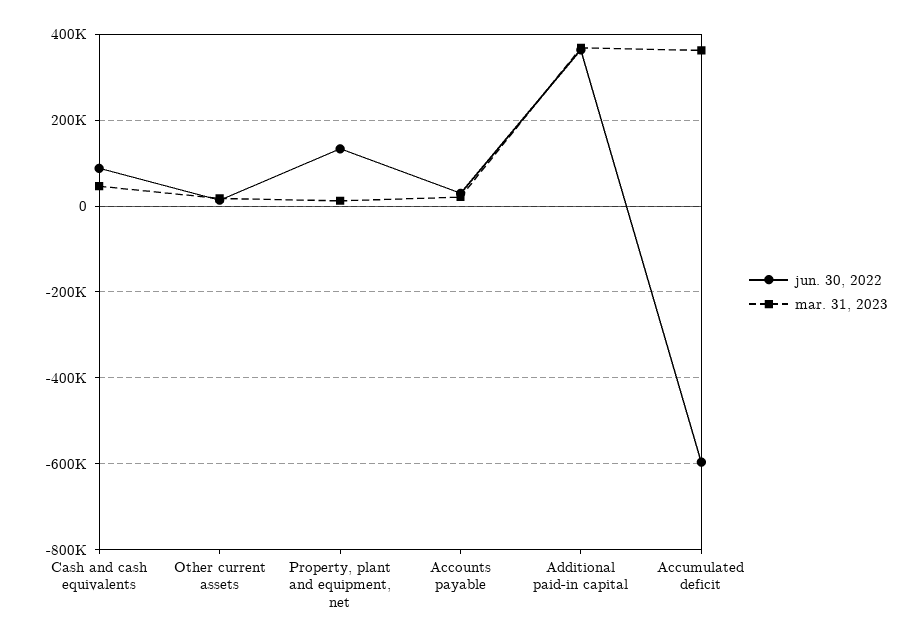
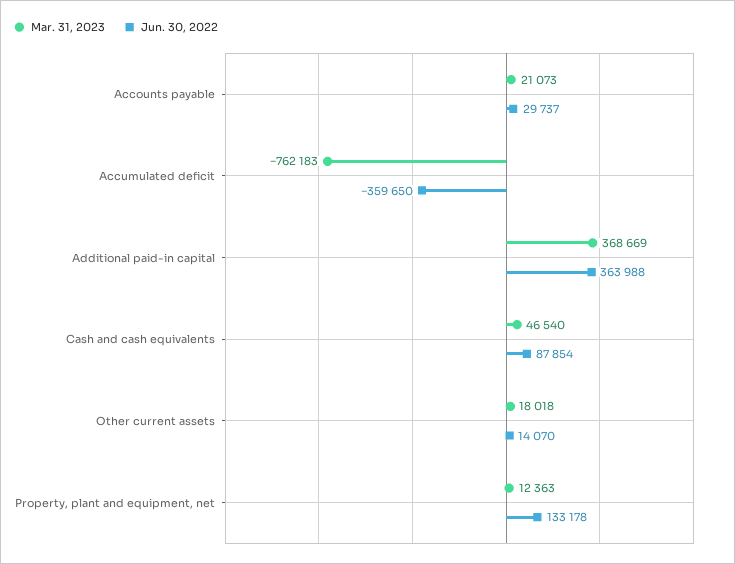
  {
    "jun. 30, 2022": {
      "Cash and cash equivalents": 87854,
      "Other current assets": 14070,
      "Property, plant and equipment, net": 133178,
      "Accounts payable": 29737,
      "Additional paid-in capital": 363988,
-     "Accumulated deficit": -600000
+     "Accumulated deficit": -359650
    },
    "mar. 31, 2023": {
      "Cash and cash equivalents": 46540,
      "Other current assets": 18018,
      "Property, plant and equipment, net": 12363,
      "Accounts payable": 21073,
      "Additional paid-in capital": 368669,
-     "Accumulated deficit": 360000
+     "Accumulated deficit": -762183
    }
  }

